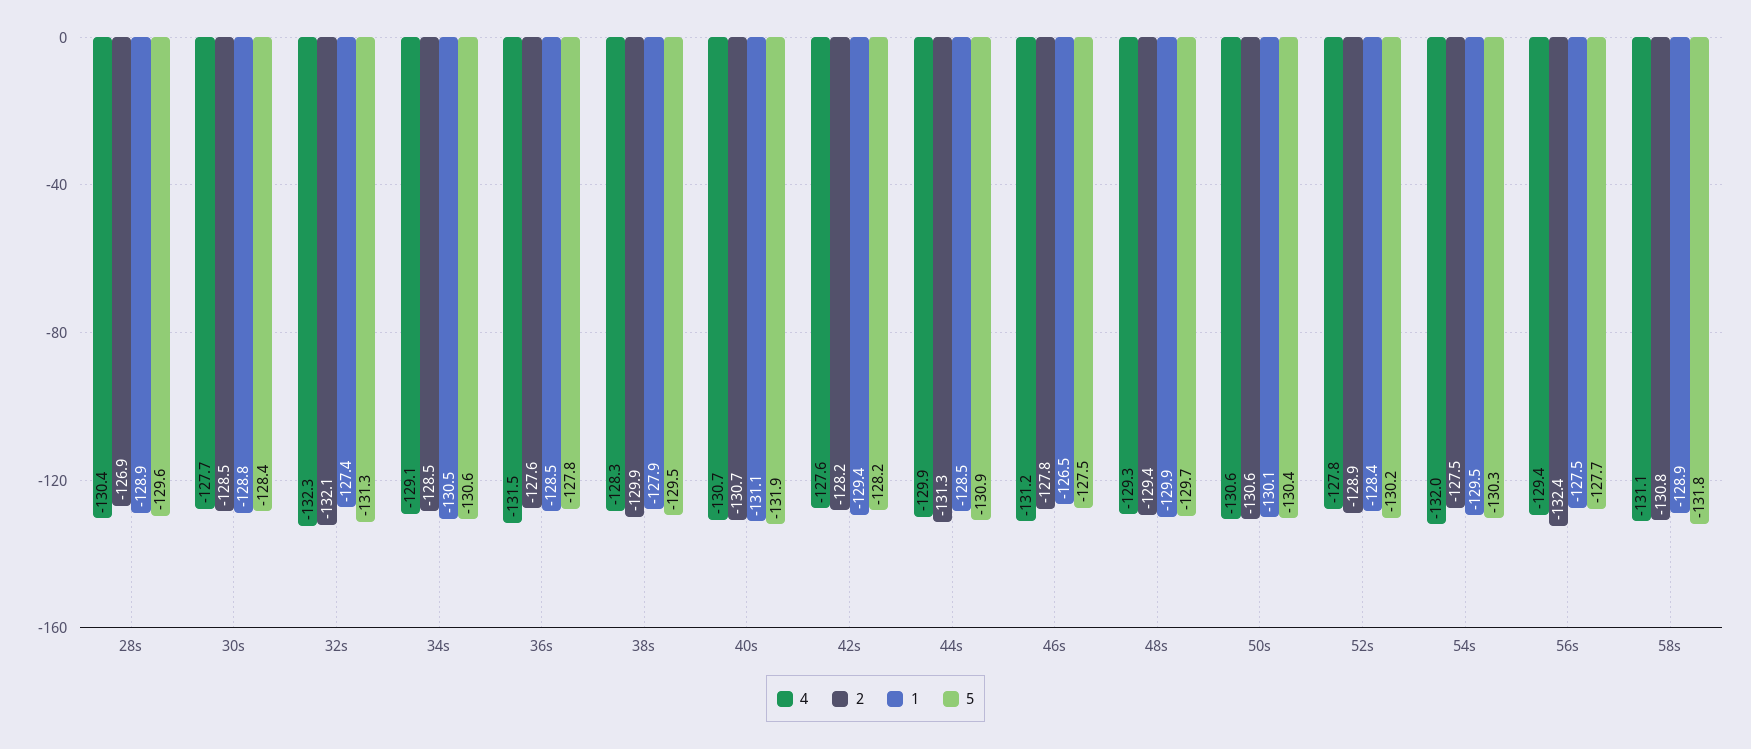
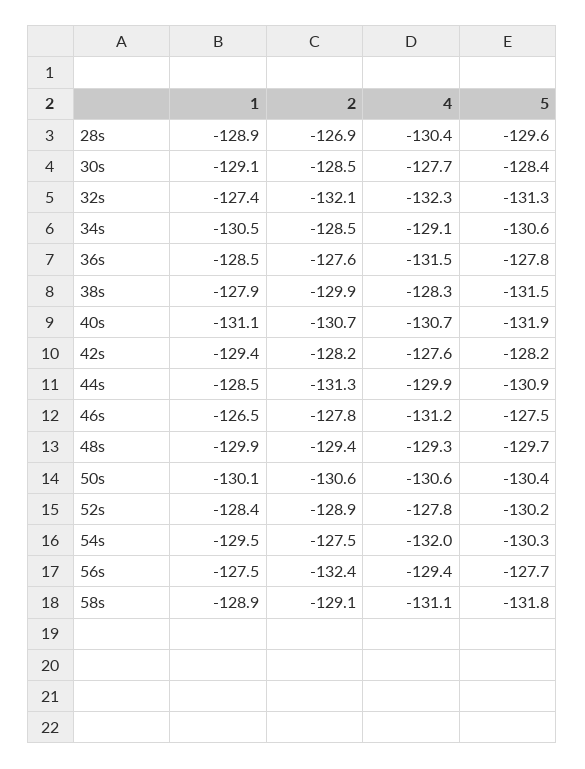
  {
    "4": {
      "28s": -130.4,
      "30s": -127.7,
      "32s": -132.3,
      "34s": -129.1,
      "36s": -131.5,
      "38s": -128.3,
      "40s": -130.7,
      "42s": -127.6,
      "44s": -129.9,
      "46s": -131.2,
      "48s": -129.3,
      "50s": -130.6,
      "52s": -127.8,
      "54s": -132,
      "56s": -129.4,
      "58s": -131.1
    },
    "2": {
      "28s": -126.9,
      "30s": -128.5,
      "32s": -132.1,
      "34s": -128.5,
      "36s": -127.6,
      "38s": -129.9,
      "40s": -130.7,
      "42s": -128.2,
      "44s": -131.3,
      "46s": -127.8,
      "48s": -129.4,
      "50s": -130.6,
      "52s": -128.9,
      "54s": -127.5,
      "56s": -132.4,
-     "58s": -130.8
+     "58s": -129.1
    },
    "1": {
      "28s": -128.9,
-     "30s": -128.8,
+     "30s": -129.1,
      "32s": -127.4,
      "34s": -130.5,
      "36s": -128.5,
      "38s": -127.9,
      "40s": -131.1,
      "42s": -129.4,
      "44s": -128.5,
      "46s": -126.5,
      "48s": -129.9,
      "50s": -130.1,
      "52s": -128.4,
      "54s": -129.5,
      "56s": -127.5,
      "58s": -128.9
    },
    "5": {
      "28s": -129.6,
      "30s": -128.4,
      "32s": -131.3,
      "34s": -130.6,
      "36s": -127.8,
-     "38s": -129.5,
+     "38s": -131.5,
      "40s": -131.9,
      "42s": -128.2,
      "44s": -130.9,
      "46s": -127.5,
      "48s": -129.7,
      "50s": -130.4,
      "52s": -130.2,
      "54s": -130.3,
      "56s": -127.7,
      "58s": -131.8
    }
  }

